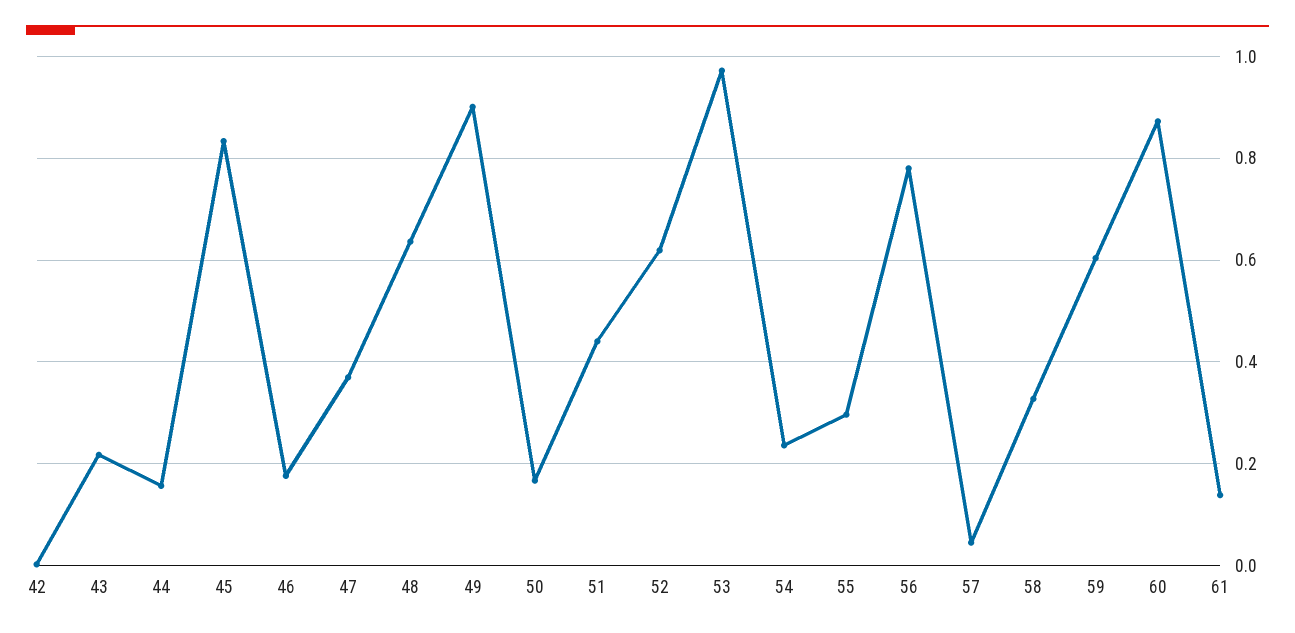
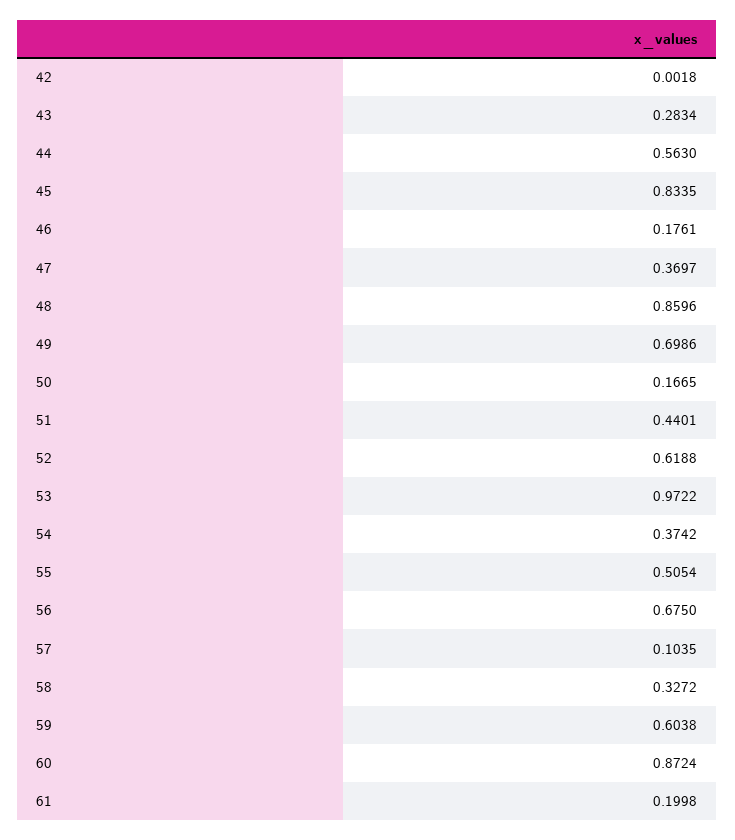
  {
    "42": 0.0018,
-   "43": 0.22,
+   "43": 0.2834,
-   "44": 0.16,
+   "44": 0.563,
    "45": 0.8335,
    "46": 0.1761,
    "47": 0.3697,
-   "48": 0.64,
+   "48": 0.8596,
-   "49": 0.9,
+   "49": 0.6986,
    "50": 0.1665,
    "51": 0.4401,
    "52": 0.6188,
    "53": 0.9722,
-   "54": 0.24,
+   "54": 0.3742,
-   "55": 0.3,
+   "55": 0.5054,
-   "56": 0.78,
+   "56": 0.675,
-   "57": 0.04,
+   "57": 0.1035,
    "58": 0.3272,
    "59": 0.6038,
    "60": 0.8724,
-   "61": 0.14
+   "61": 0.1998
  }

